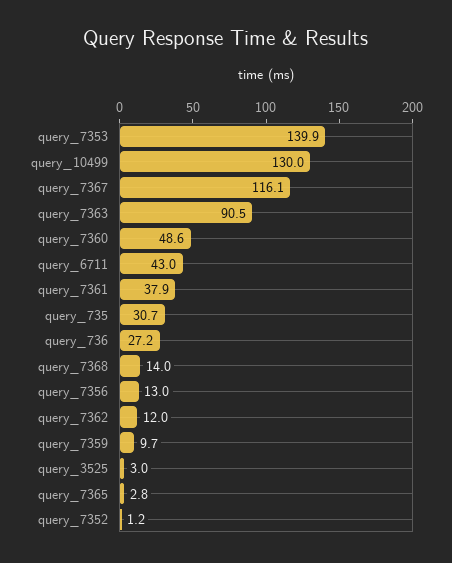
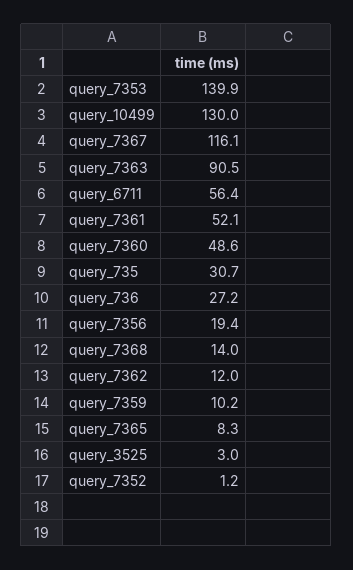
  {
    "query_7353": 139.9,
    "query_10499": 130,
    "query_7367": 116.1,
    "query_7363": 90.5,
    "query_7360": 48.6,
-   "query_6711": 43,
+   "query_6711": 56.4,
-   "query_7361": 37.9,
+   "query_7361": 52.1,
    "query_735": 30.7,
    "query_736": 27.2,
    "query_7368": 14,
-   "query_7356": 13,
+   "query_7356": 19.4,
    "query_7362": 12,
-   "query_7359": 9.7,
+   "query_7359": 10.2,
    "query_3525": 3,
-   "query_7365": 2.8,
+   "query_7365": 8.3,
    "query_7352": 1.2
  }

